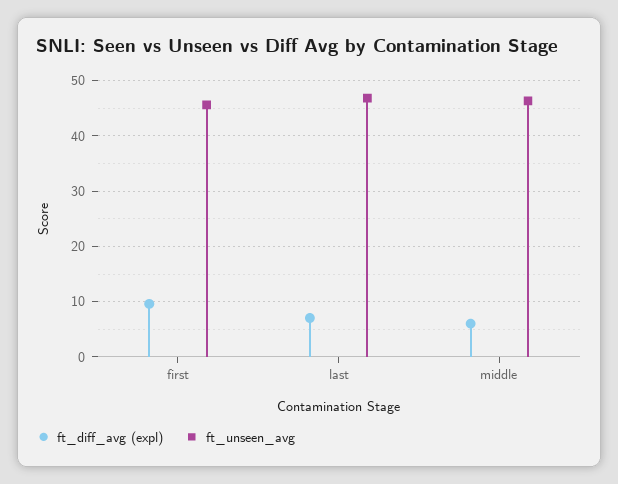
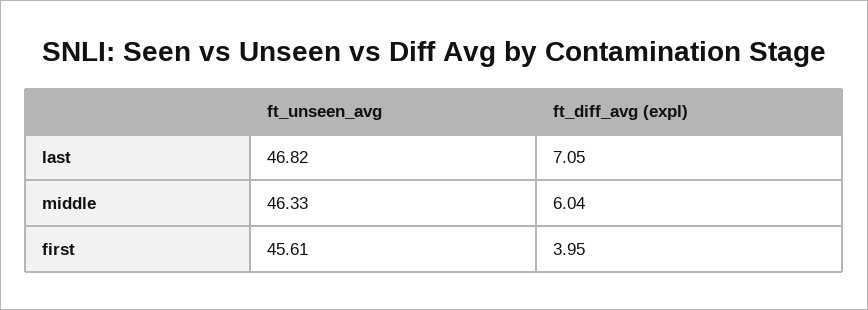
  {
    "ft_diff_avg (expl)": {
-     "first": 10,
+     "first": 3.95,
      "last": 7.05,
      "middle": 6.04
    },
    "ft_unseen_avg": {
      "first": 45.61,
      "last": 46.82,
      "middle": 46.33
    }
  }

